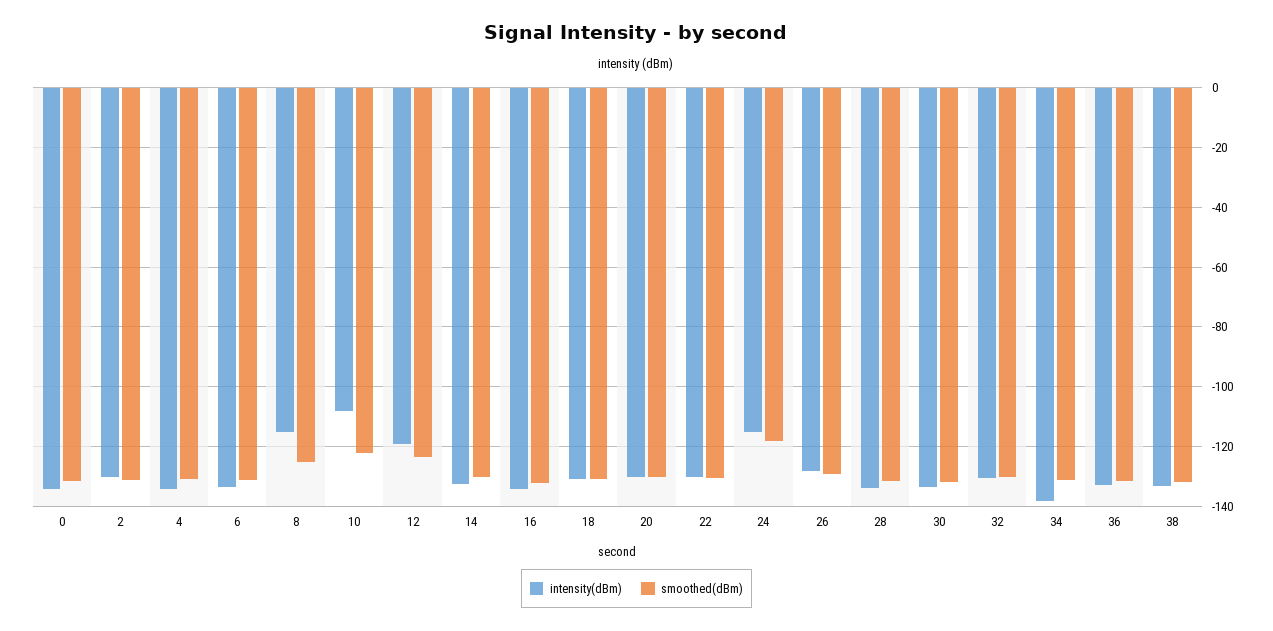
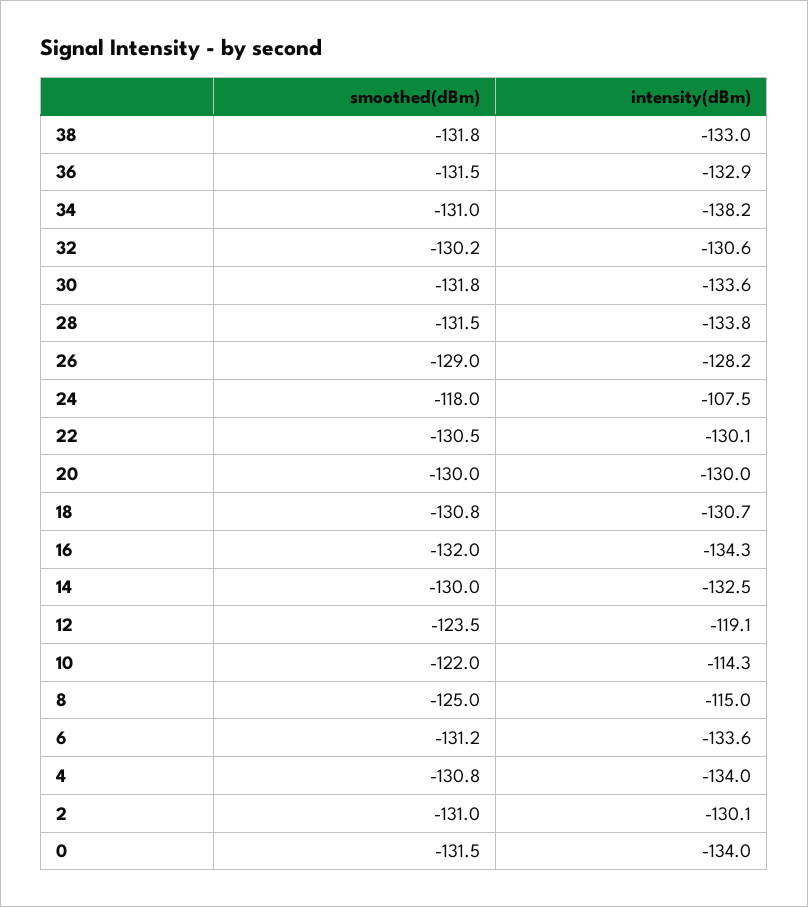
  {
    "intensity(dBm)": {
      "0": -134,
      "2": -130.1,
      "4": -134,
      "6": -133.6,
      "8": -115,
-     "10": -107.5,
+     "10": -114.3,
      "12": -119.1,
      "14": -132.5,
      "16": -134.3,
      "18": -130.7,
      "20": -130,
      "22": -130.1,
-     "24": -115,
+     "24": -107.5,
      "26": -128.2,
      "28": -133.8,
      "30": -133.6,
      "32": -130.6,
      "34": -138.2,
      "36": -132.9,
      "38": -133
    },
    "smoothed(dBm)": {
      "0": -131.5,
      "2": -131,
      "4": -130.8,
      "6": -131.2,
      "8": -125,
      "10": -122,
      "12": -123.5,
      "14": -130,
      "16": -132,
      "18": -130.8,
      "20": -130,
      "22": -130.5,
      "24": -118,
      "26": -129,
      "28": -131.5,
      "30": -131.8,
      "32": -130.2,
      "34": -131,
      "36": -131.5,
      "38": -131.8
    }
  }

